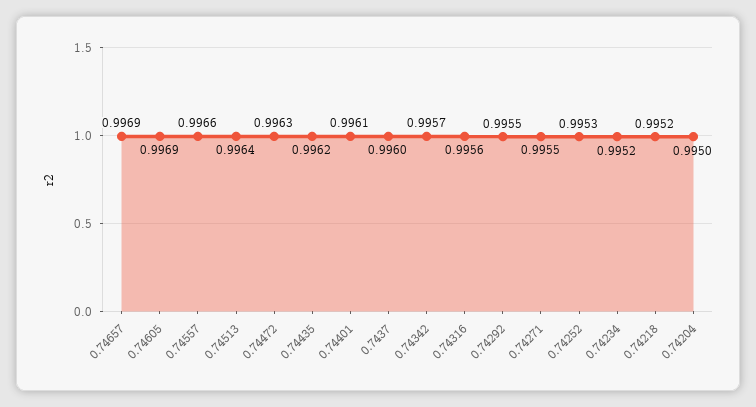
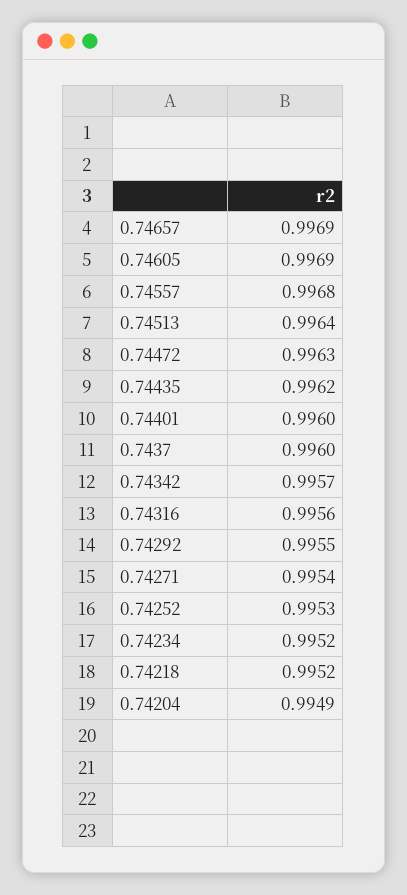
  {
    "0.74657": 0.9969,
    "0.74605": 0.9969,
-   "0.74557": 0.9966,
+   "0.74557": 0.9968,
    "0.74513": 0.9964,
    "0.74472": 0.9963,
    "0.74435": 0.9962,
-   "0.74401": 0.9961,
+   "0.74401": 0.996,
    "0.7437": 0.996,
    "0.74342": 0.9957,
    "0.74316": 0.9956,
    "0.74292": 0.9955,
-   "0.74271": 0.9955,
+   "0.74271": 0.9954,
    "0.74252": 0.9953,
    "0.74234": 0.9952,
    "0.74218": 0.9952,
-   "0.74204": 0.995
+   "0.74204": 0.9949
  }

